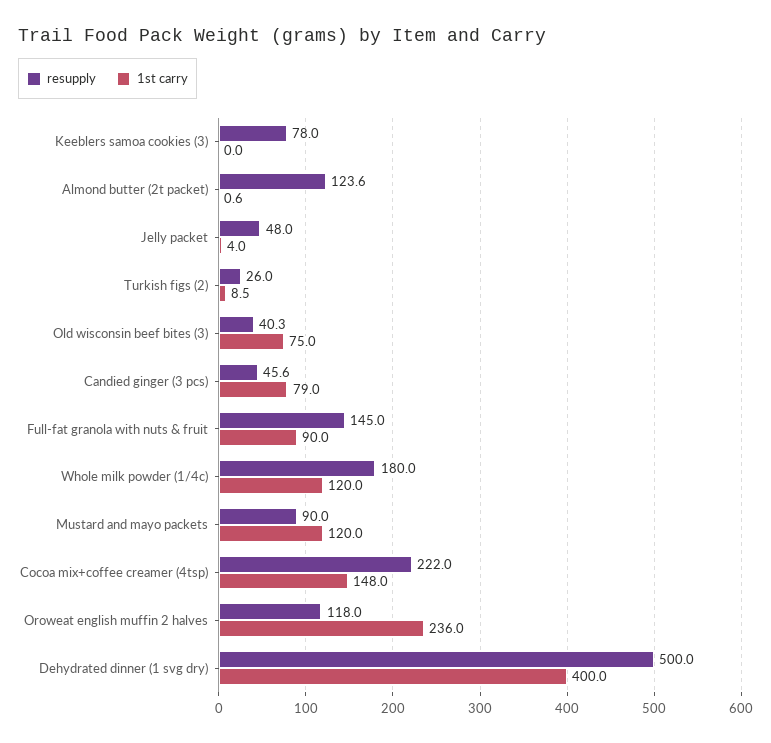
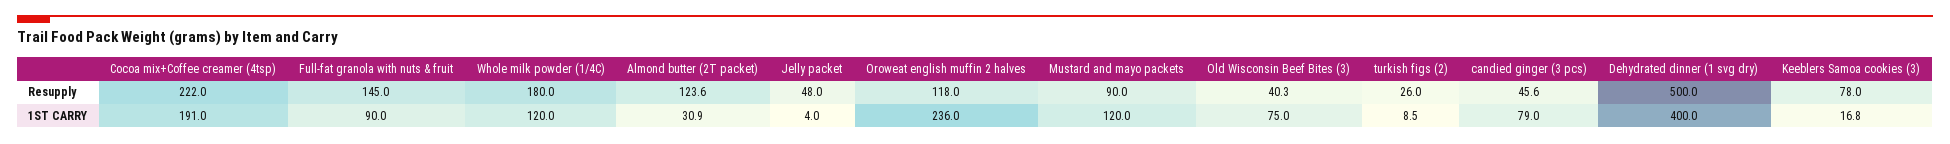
  {
    "resupply": {
      "Keeblers samoa cookies (3)": 78,
      "Almond butter (2t packet)": 123.6,
      "Jelly packet": 48,
      "Turkish figs (2)": 26,
      "Old wisconsin beef bites (3)": 40.3,
      "Candied ginger (3 pcs)": 45.6,
      "Full-fat granola with nuts & fruit": 145,
      "Whole milk powder (1/4c)": 180,
      "Mustard and mayo packets": 90,
      "Cocoa mix+coffee creamer (4tsp)": 222,
      "Oroweat english muffin 2 halves": 118,
      "Dehydrated dinner (1 svg dry)": 500
    },
    "1st carry": {
-     "Keeblers samoa cookies (3)": 0,
+     "Keeblers samoa cookies (3)": 16.8,
-     "Almond butter (2t packet)": 0.6,
+     "Almond butter (2t packet)": 30.9,
      "Jelly packet": 4,
      "Turkish figs (2)": 8.5,
      "Old wisconsin beef bites (3)": 75,
      "Candied ginger (3 pcs)": 79,
      "Full-fat granola with nuts & fruit": 90,
      "Whole milk powder (1/4c)": 120,
      "Mustard and mayo packets": 120,
-     "Cocoa mix+coffee creamer (4tsp)": 148,
+     "Cocoa mix+coffee creamer (4tsp)": 191,
      "Oroweat english muffin 2 halves": 236,
      "Dehydrated dinner (1 svg dry)": 400
    }
  }

